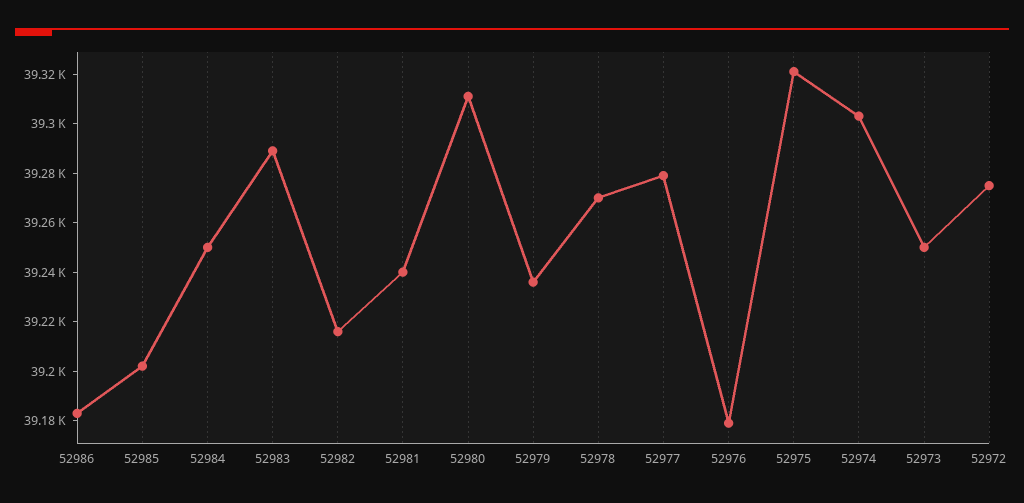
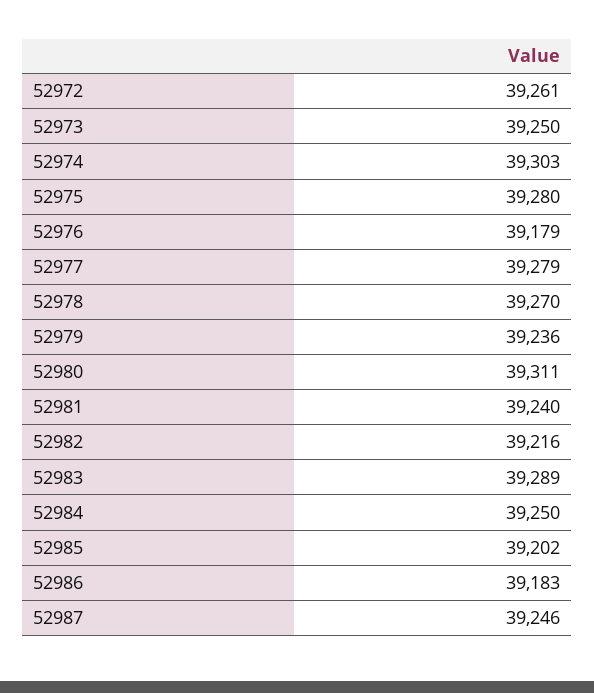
  {
    "52986": 39183,
    "52985": 39202,
    "52984": 39250,
    "52983": 39289,
    "52982": 39216,
    "52981": 39240,
    "52980": 39311,
    "52979": 39236,
    "52978": 39270,
    "52977": 39279,
    "52976": 39179,
-   "52975": 39320,
+   "52975": 39280,
    "52974": 39303,
    "52973": 39250,
-   "52972": 39275
+   "52972": 39261,
+   "52987": 39246
  }

